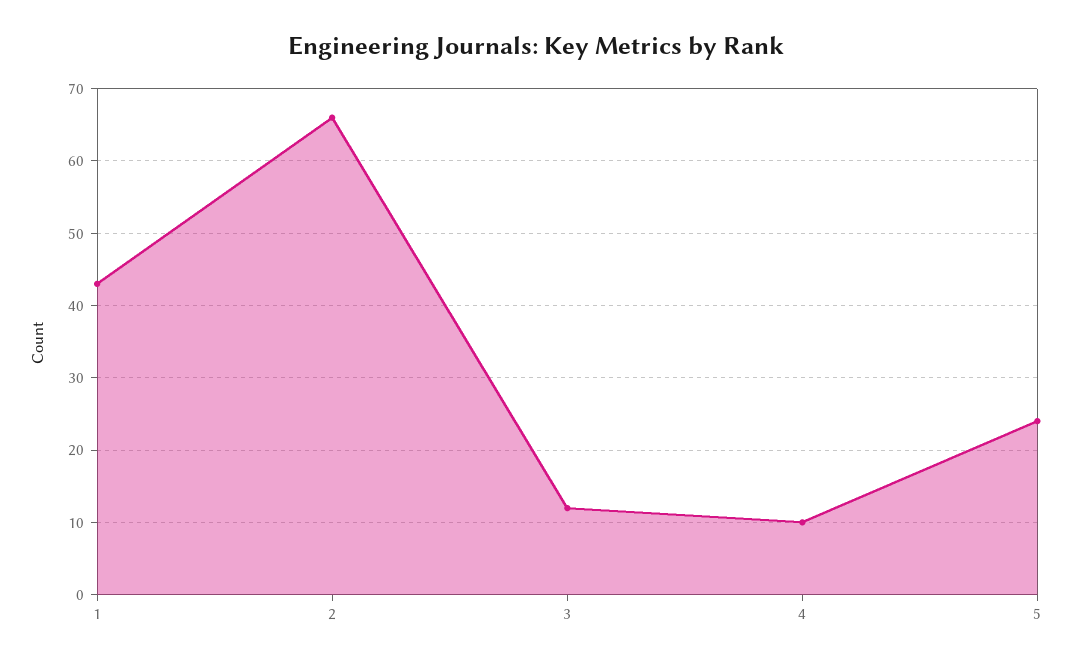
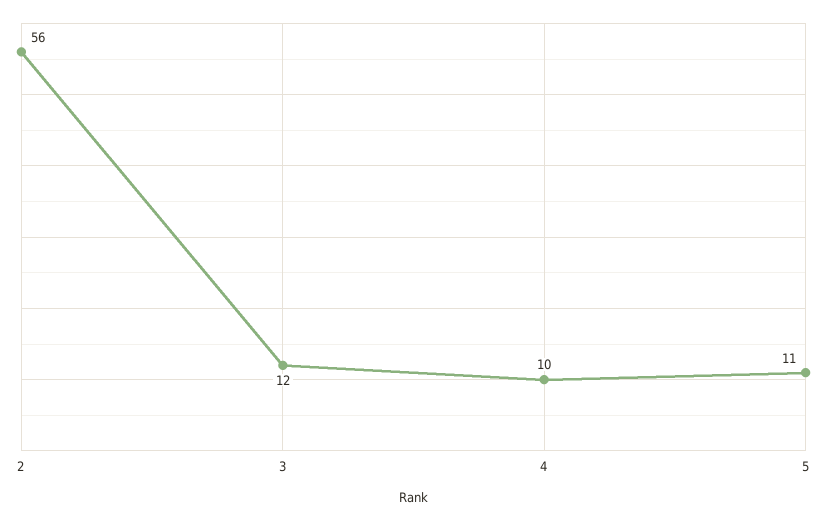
  {
-   "1": 43,
-   "2": 66,
+   "2": 56,
    "3": 12,
    "4": 10,
-   "5": 24
+   "5": 11
  }

